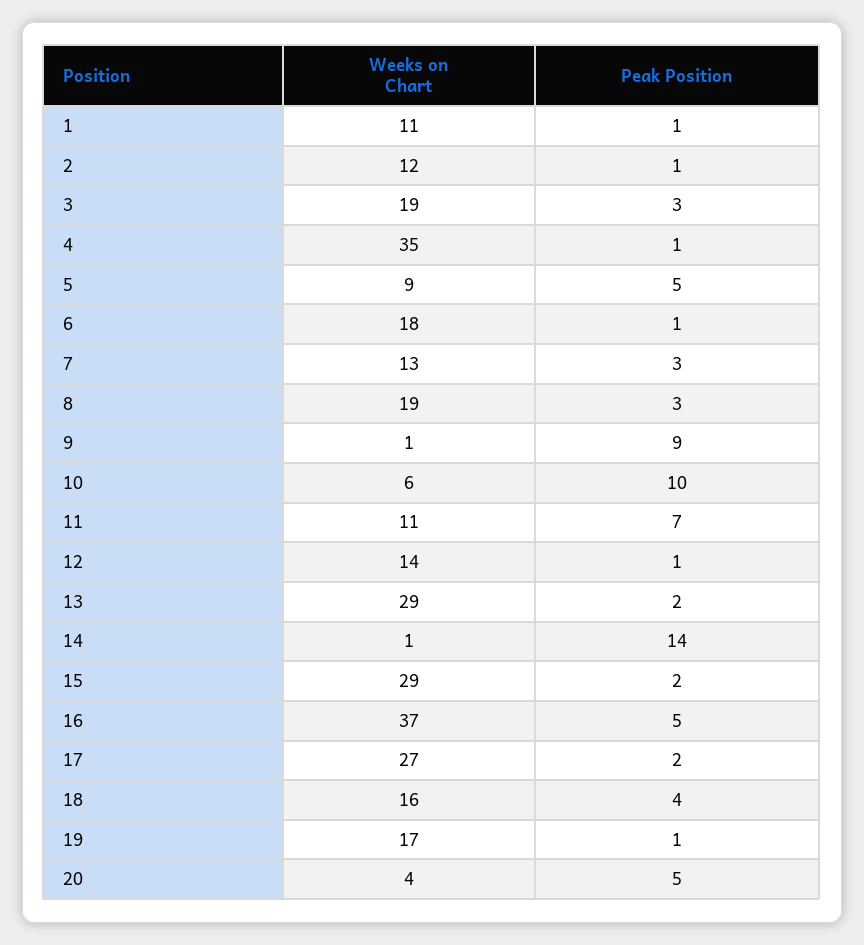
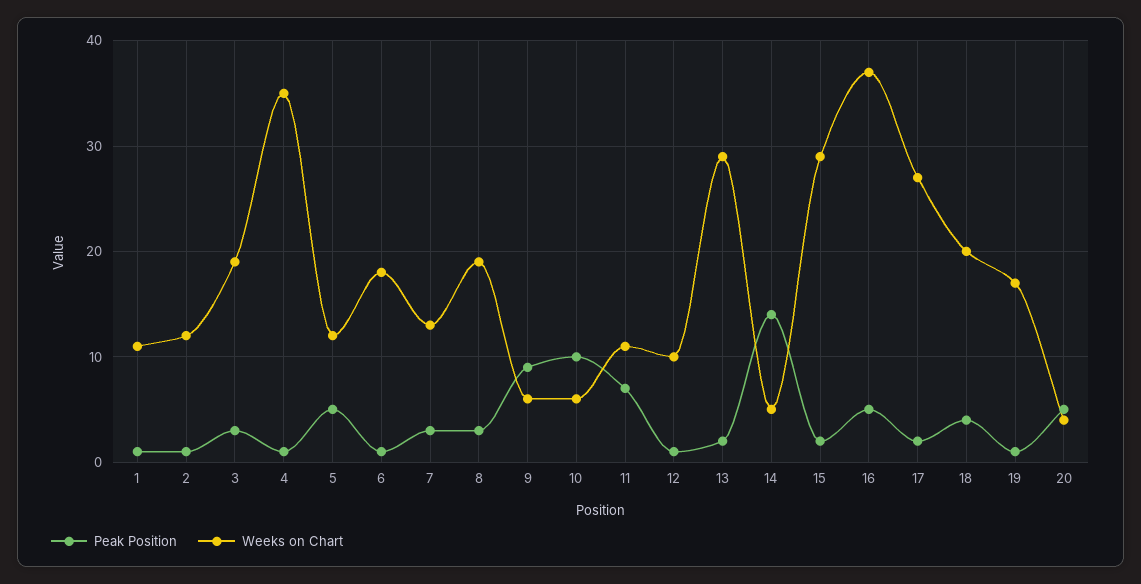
  {
    "Weeks on Chart": {
      "1": 11,
      "2": 12,
      "3": 19,
      "4": 35,
-     "5": 9,
+     "5": 12,
      "6": 18,
      "7": 13,
      "8": 19,
-     "9": 1,
+     "9": 6,
      "10": 6,
      "11": 11,
-     "12": 14,
+     "12": 10,
      "13": 29,
-     "14": 1,
+     "14": 5,
      "15": 29,
      "16": 37,
      "17": 27,
-     "18": 16,
+     "18": 20,
      "19": 17,
      "20": 4
    },
    "Peak Position": {
      "1": 1,
      "2": 1,
      "3": 3,
      "4": 1,
      "5": 5,
      "6": 1,
      "7": 3,
      "8": 3,
      "9": 9,
      "10": 10,
      "11": 7,
      "12": 1,
      "13": 2,
      "14": 14,
      "15": 2,
      "16": 5,
      "17": 2,
      "18": 4,
      "19": 1,
      "20": 5
    }
  }

